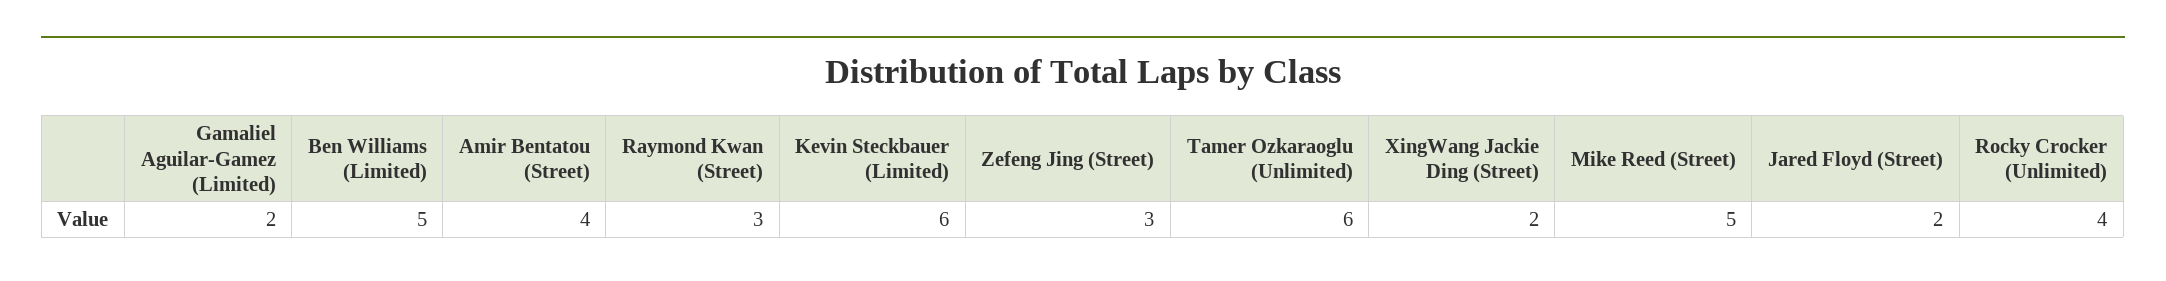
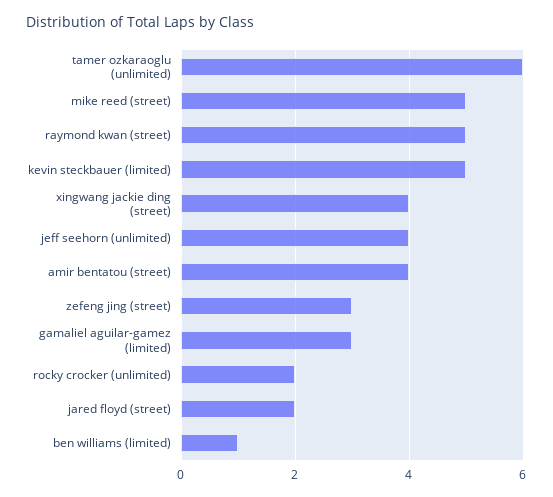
  {
-   "Gamaliel Aguilar-Gamez (Limited)": 2,
+   "Gamaliel Aguilar-Gamez (Limited)": 3,
-   "Ben Williams (Limited)": 5,
+   "Ben Williams (Limited)": 1,
    "Amir Bentatou (Street)": 4,
-   "Raymond Kwan (Street)": 3,
+   "Raymond Kwan (Street)": 5,
-   "Kevin Steckbauer (Limited)": 6,
+   "Kevin Steckbauer (Limited)": 5,
    "Zefeng Jing (Street)": 3,
    "Tamer Ozkaraoglu (Unlimited)": 6,
-   "XingWang Jackie Ding (Street)": 2,
+   "XingWang Jackie Ding (Street)": 4,
    "Mike Reed (Street)": 5,
    "Jared Floyd (Street)": 2,
-   "Rocky Crocker (Unlimited)": 4
+   "Rocky Crocker (Unlimited)": 2,
+   "jeff seehorn (unlimited)": 4
  }

